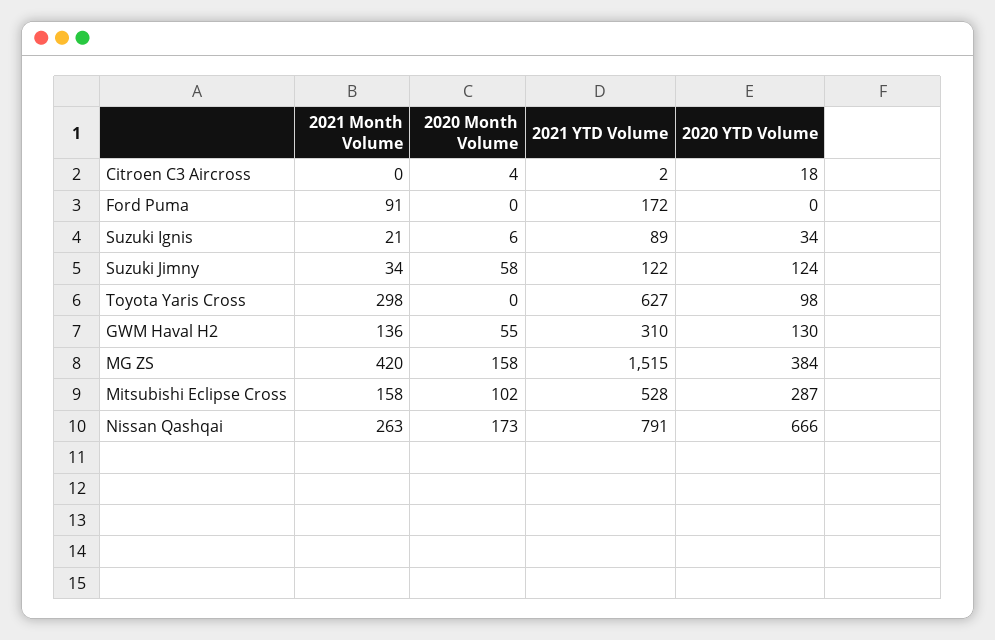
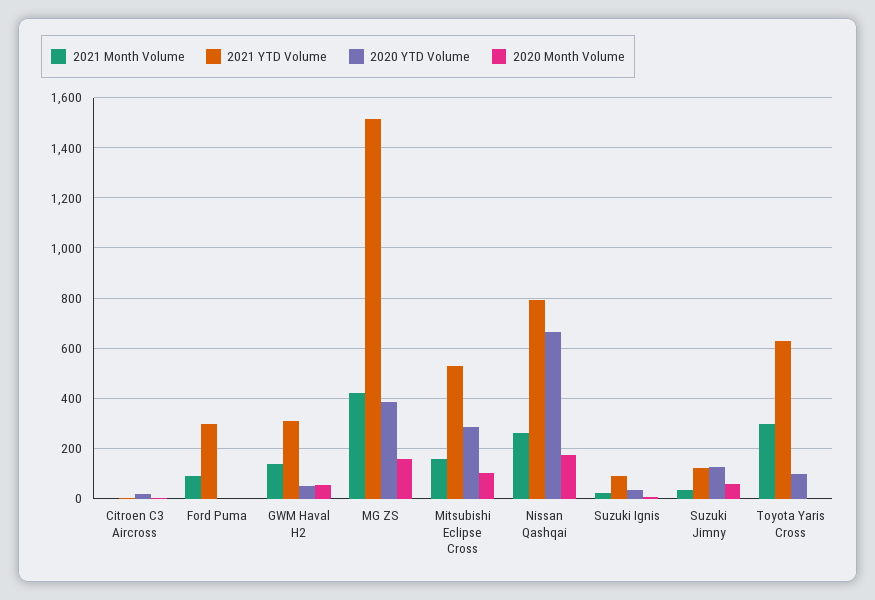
  {
    "2021 Month Volume": {
      "Citroen C3 Aircross": 0,
      "Ford Puma": 91,
      "Suzuki Ignis": 21,
      "Suzuki Jimny": 34,
      "Toyota Yaris Cross": 298,
      "GWM Haval H2": 136,
      "MG ZS": 420,
      "Mitsubishi Eclipse Cross": 158,
      "Nissan Qashqai": 263
    },
    "2020 Month Volume": {
      "Citroen C3 Aircross": 4,
      "Ford Puma": 0,
      "Suzuki Ignis": 6,
      "Suzuki Jimny": 58,
      "Toyota Yaris Cross": 0,
      "GWM Haval H2": 55,
      "MG ZS": 158,
      "Mitsubishi Eclipse Cross": 102,
      "Nissan Qashqai": 173
    },
    "2021 YTD Volume": {
      "Citroen C3 Aircross": 2,
-     "Ford Puma": 172,
+     "Ford Puma": 300,
      "Suzuki Ignis": 89,
      "Suzuki Jimny": 122,
      "Toyota Yaris Cross": 627,
      "GWM Haval H2": 310,
      "MG ZS": 1515,
      "Mitsubishi Eclipse Cross": 528,
      "Nissan Qashqai": 791
    },
    "2020 YTD Volume": {
      "Citroen C3 Aircross": 18,
      "Ford Puma": 0,
      "Suzuki Ignis": 34,
      "Suzuki Jimny": 124,
      "Toyota Yaris Cross": 98,
-     "GWM Haval H2": 130,
+     "GWM Haval H2": 50,
      "MG ZS": 384,
      "Mitsubishi Eclipse Cross": 287,
      "Nissan Qashqai": 666
    }
  }

